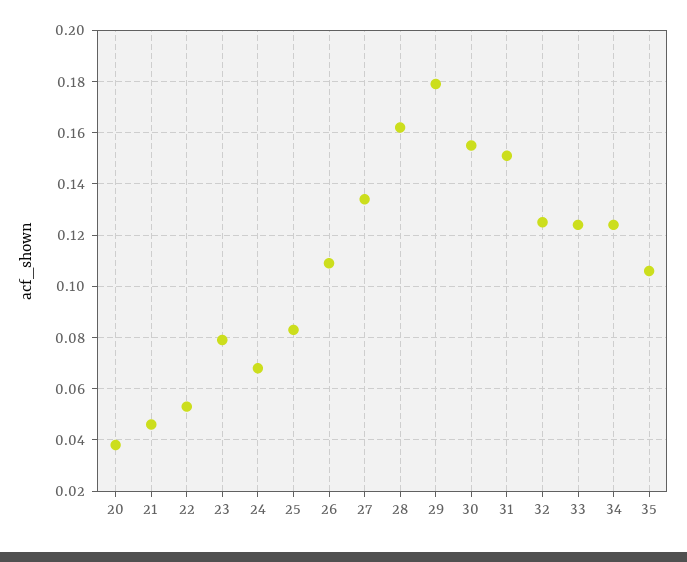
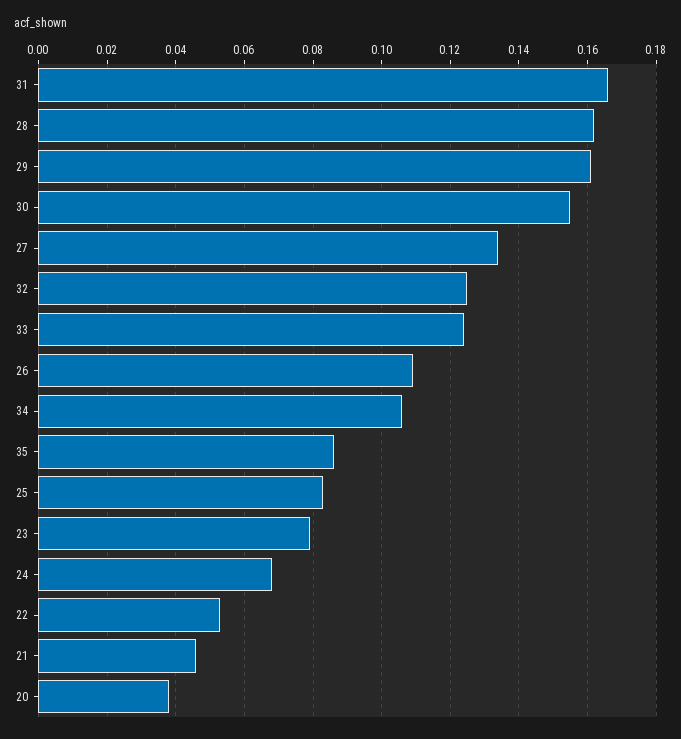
  {
    "20": 0.04,
    "21": 0.045,
    "22": 0.055,
    "23": 0.08,
    "24": 0.07,
    "25": 0.085,
    "26": 0.11,
    "27": 0.135,
    "28": 0.16,
-   "29": 0.18,
+   "29": 0.16,
    "30": 0.155,
-   "31": 0.15,
+   "31": 0.165,
    "32": 0.125,
    "33": 0.125,
-   "34": 0.125,
+   "34": 0.105,
-   "35": 0.105
+   "35": 0.085
  }

